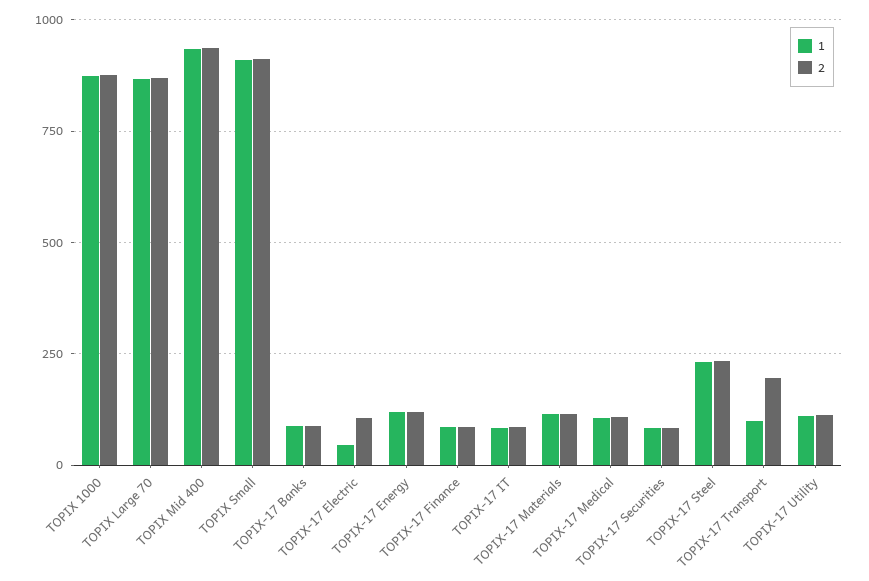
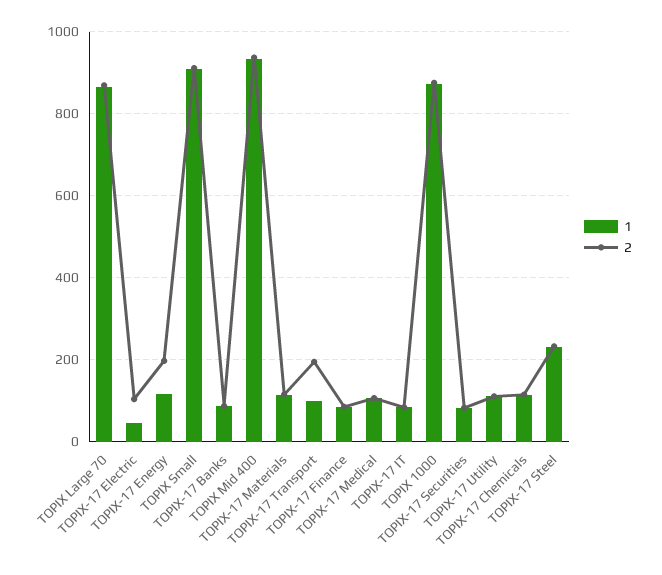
  {
    "1": {
      "TOPIX 1000": 880,
      "TOPIX Large 70": 860,
      "TOPIX Mid 400": 940,
      "TOPIX Small": 900,
      "TOPIX-17 Banks": 80,
      "TOPIX-17 Electric": 40,
      "TOPIX-17 Energy": 120,
      "TOPIX-17 Finance": 80,
      "TOPIX-17 IT": 80,
      "TOPIX-17 Materials": 120,
      "TOPIX-17 Medical": 100,
      "TOPIX-17 Securities": 80,
      "TOPIX-17 Steel": 240,
      "TOPIX-17 Transport": 100,
-     "TOPIX-17 Utility": 120
+     "TOPIX-17 Utility": 120,
+     "TOPIX-17 Chemicals": 120
    },
    "2": {
      "TOPIX 1000": 880,
      "TOPIX Large 70": 860,
      "TOPIX Mid 400": 940,
      "TOPIX Small": 920,
      "TOPIX-17 Banks": 80,
      "TOPIX-17 Electric": 100,
-     "TOPIX-17 Energy": 125,
+     "TOPIX-17 Energy": 200,
      "TOPIX-17 Finance": 80,
      "TOPIX-17 IT": 80,
      "TOPIX-17 Materials": 120,
      "TOPIX-17 Medical": 100,
      "TOPIX-17 Securities": 80,
      "TOPIX-17 Steel": 240,
      "TOPIX-17 Transport": 200,
-     "TOPIX-17 Utility": 120
+     "TOPIX-17 Utility": 120,
+     "TOPIX-17 Chemicals": 120
    }
  }

